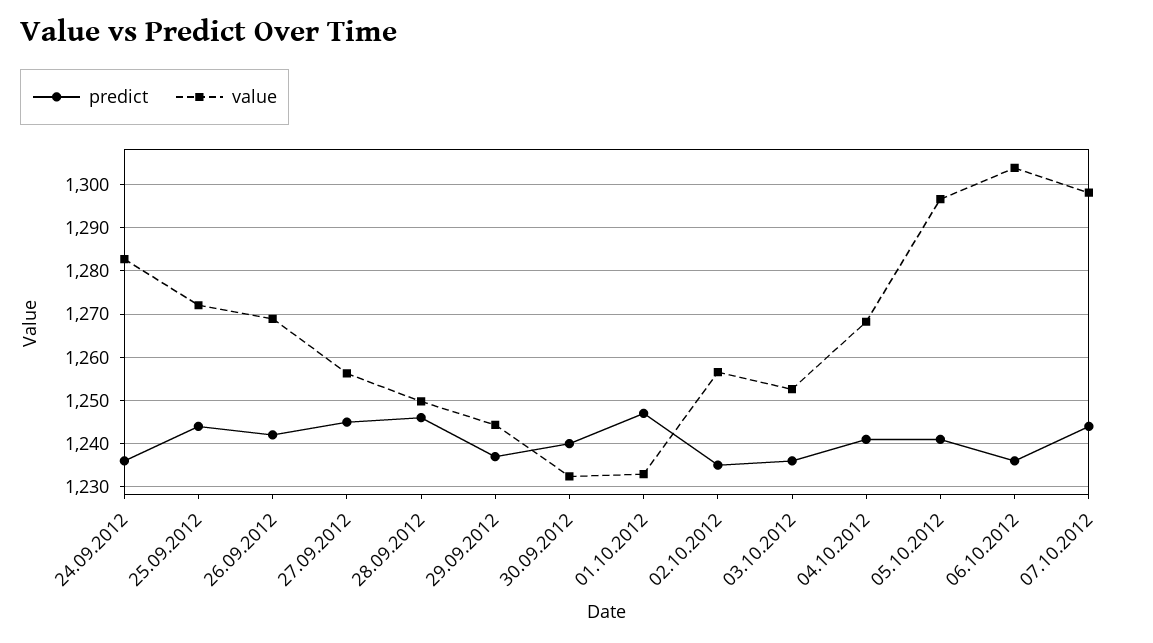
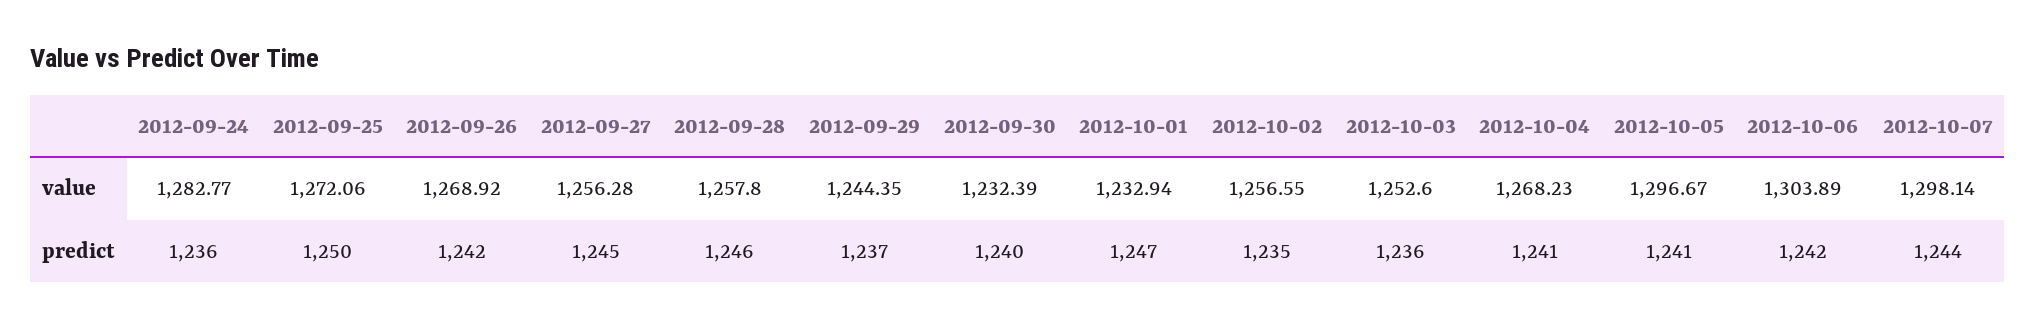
  {
    "predict": {
      "24.09.2012": 1236,
-     "25.09.2012": 1244,
+     "25.09.2012": 1250,
      "26.09.2012": 1242,
      "27.09.2012": 1245,
      "28.09.2012": 1246,
      "29.09.2012": 1237,
      "30.09.2012": 1240,
      "01.10.2012": 1247,
      "02.10.2012": 1235,
      "03.10.2012": 1236,
      "04.10.2012": 1241,
      "05.10.2012": 1241,
-     "06.10.2012": 1236,
+     "06.10.2012": 1242,
      "07.10.2012": 1244
    },
    "value": {
      "24.09.2012": 1282.77,
      "25.09.2012": 1272.06,
      "26.09.2012": 1268.92,
      "27.09.2012": 1256.28,
-     "28.09.2012": 1250,
+     "28.09.2012": 1257.8,
      "29.09.2012": 1244.35,
      "30.09.2012": 1232.39,
      "01.10.2012": 1232.94,
      "02.10.2012": 1256.55,
      "03.10.2012": 1252.6,
      "04.10.2012": 1268.23,
      "05.10.2012": 1296.67,
      "06.10.2012": 1303.89,
      "07.10.2012": 1298.14
    }
  }

